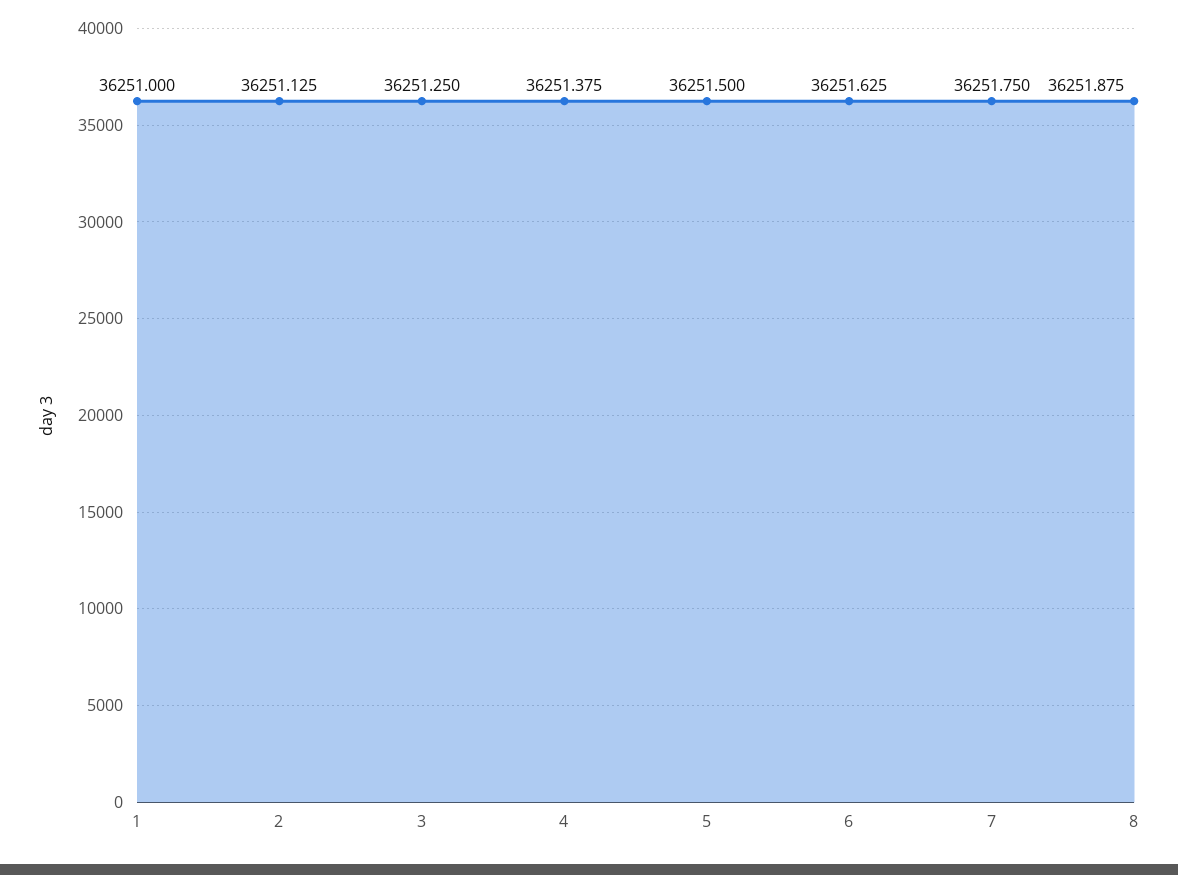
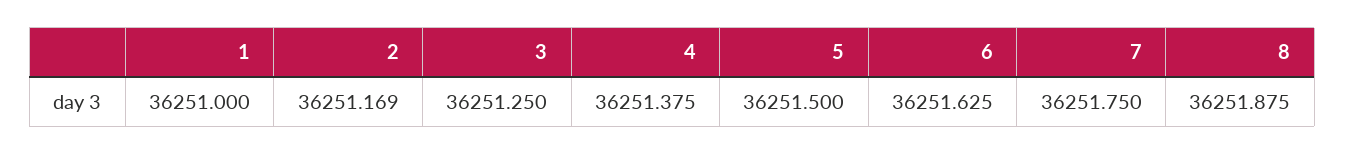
  {
    "1": 36251,
-   "2": 36251.125,
+   "2": 36251.169,
    "3": 36251.25,
    "4": 36251.375,
    "5": 36251.5,
    "6": 36251.625,
    "7": 36251.75,
    "8": 36251.875
  }

